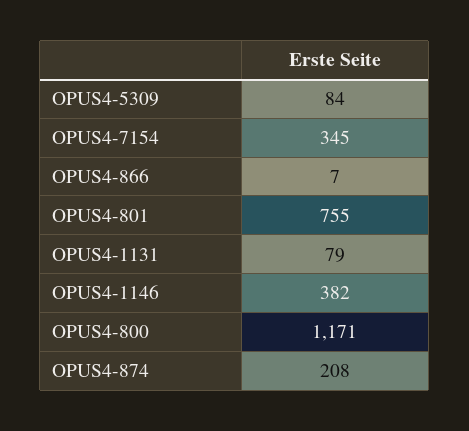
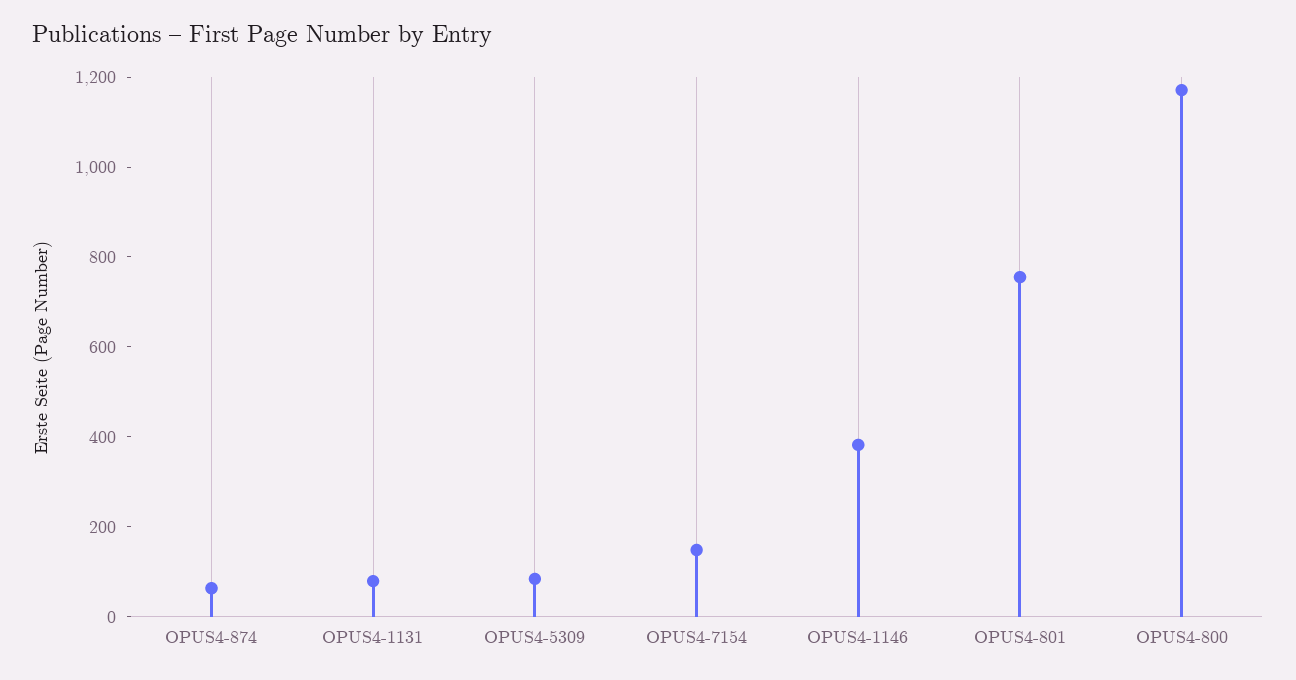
  {
    "OPUS4-5309": 84,
-   "OPUS4-7154": 345,
+   "OPUS4-7154": 150,
-   "OPUS4-866": 7,
    "OPUS4-801": 755,
    "OPUS4-1131": 79,
    "OPUS4-1146": 382,
    "OPUS4-800": 1171,
-   "OPUS4-874": 208
+   "OPUS4-874": 50
  }

